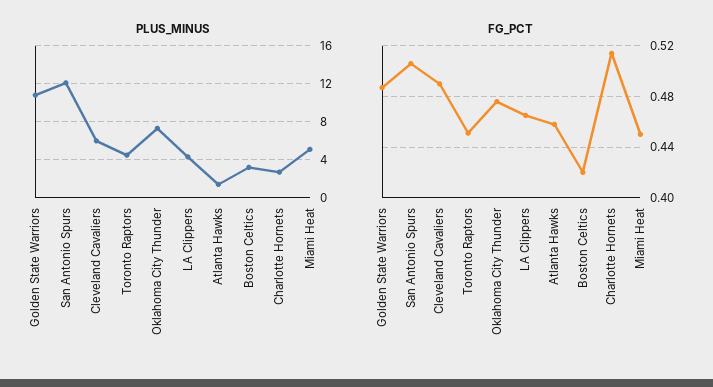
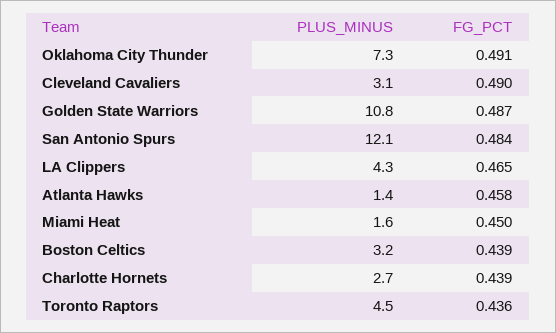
  {
    "PLUS_MINUS": {
      "Golden State Warriors": 10.8,
      "San Antonio Spurs": 12.1,
-     "Cleveland Cavaliers": 6,
+     "Cleveland Cavaliers": 3.1,
      "Toronto Raptors": 4.5,
      "Oklahoma City Thunder": 7.3,
      "LA Clippers": 4.3,
      "Atlanta Hawks": 1.4,
      "Boston Celtics": 3.2,
      "Charlotte Hornets": 2.7,
-     "Miami Heat": 5
+     "Miami Heat": 1.6
    },
    "FG_PCT": {
      "Golden State Warriors": 0.487,
-     "San Antonio Spurs": 0.505,
+     "San Antonio Spurs": 0.484,
      "Cleveland Cavaliers": 0.49,
-     "Toronto Raptors": 0.45,
+     "Toronto Raptors": 0.436,
-     "Oklahoma City Thunder": 0.475,
+     "Oklahoma City Thunder": 0.491,
      "LA Clippers": 0.465,
      "Atlanta Hawks": 0.458,
-     "Boston Celtics": 0.42,
+     "Boston Celtics": 0.439,
-     "Charlotte Hornets": 0.515,
+     "Charlotte Hornets": 0.439,
      "Miami Heat": 0.45
    }
  }

